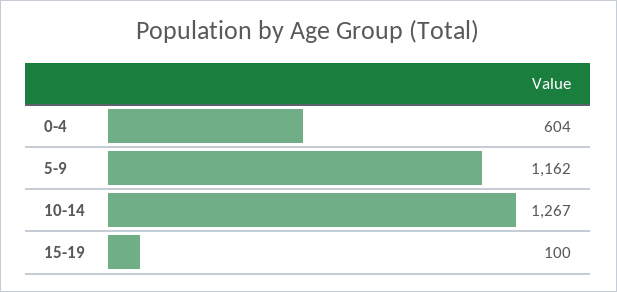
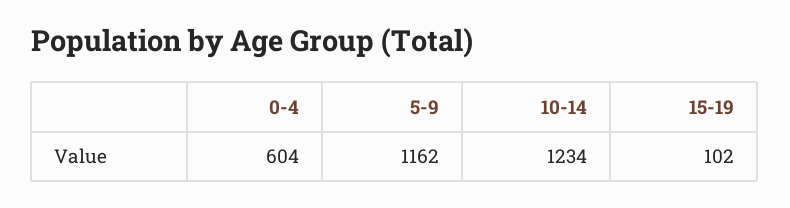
  {
    "0-4": 604,
    "5-9": 1162,
-   "10-14": 1267,
+   "10-14": 1234,
-   "15-19": 100
+   "15-19": 102
  }

